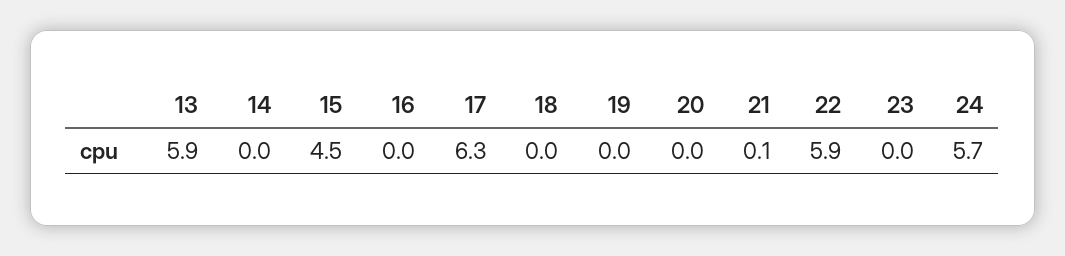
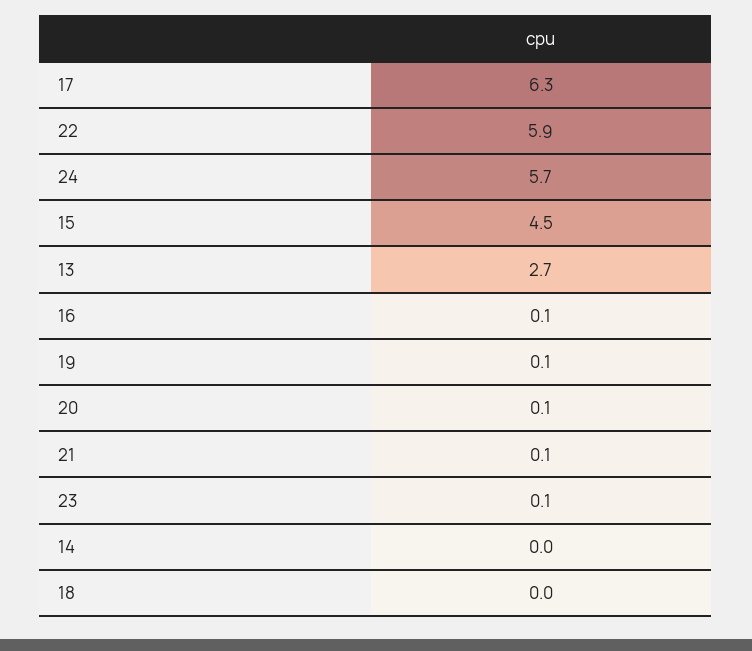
  {
-   "13": 5.9,
+   "13": 2.7,
    "14": 0,
    "15": 4.5,
-   "16": 0,
+   "16": 0.1,
    "17": 6.3,
    "18": 0,
-   "19": 0,
+   "19": 0.1,
-   "20": 0,
+   "20": 0.1,
    "21": 0.1,
    "22": 5.9,
-   "23": 0,
+   "23": 0.1,
    "24": 5.7
  }

